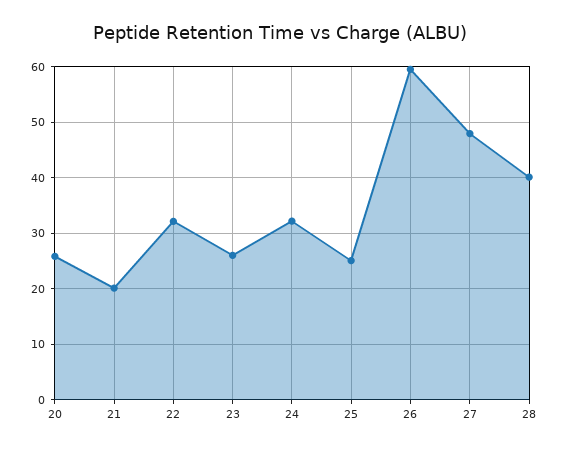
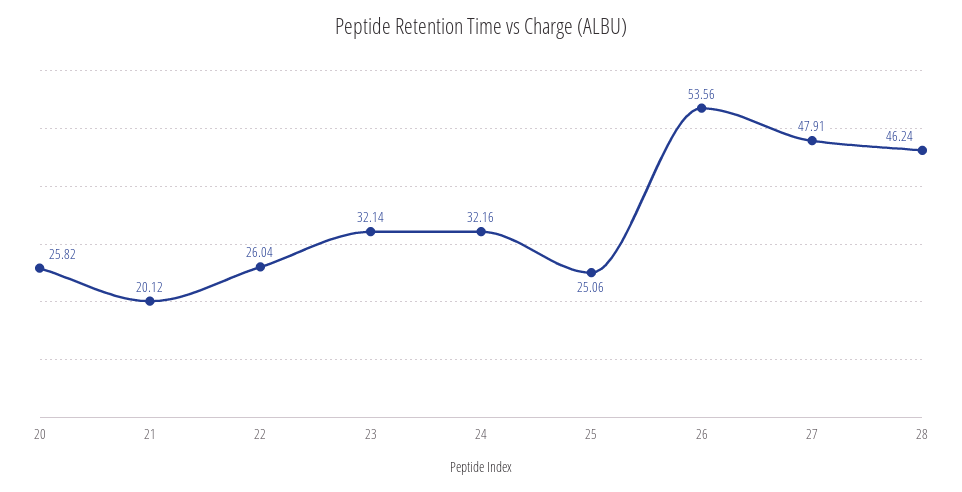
  {
    "20": 25.82,
    "21": 20.12,
-   "22": 32,
+   "22": 26.04,
-   "23": 26,
+   "23": 32.14,
    "24": 32.16,
    "25": 25.06,
-   "26": 60,
+   "26": 53.56,
    "27": 47.91,
-   "28": 40
+   "28": 46.24
  }

